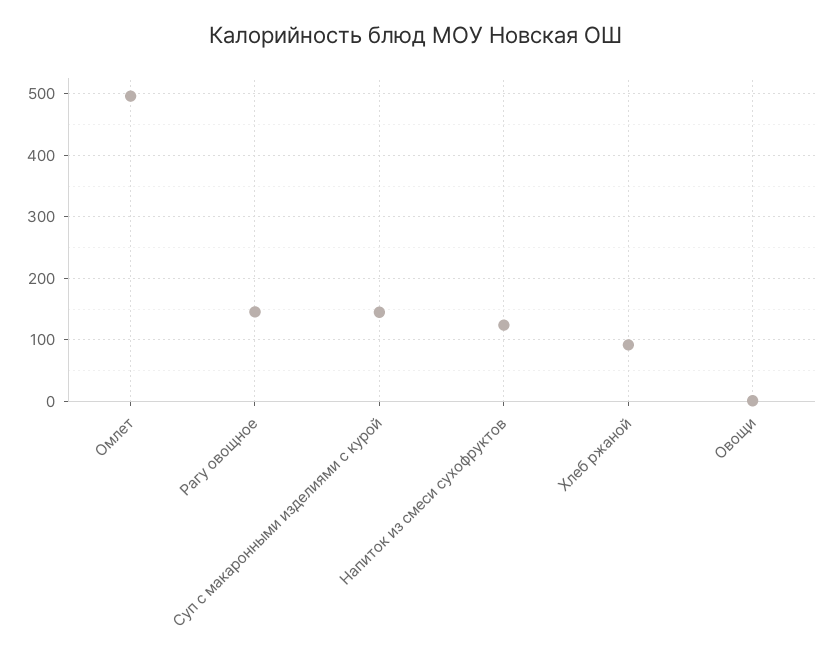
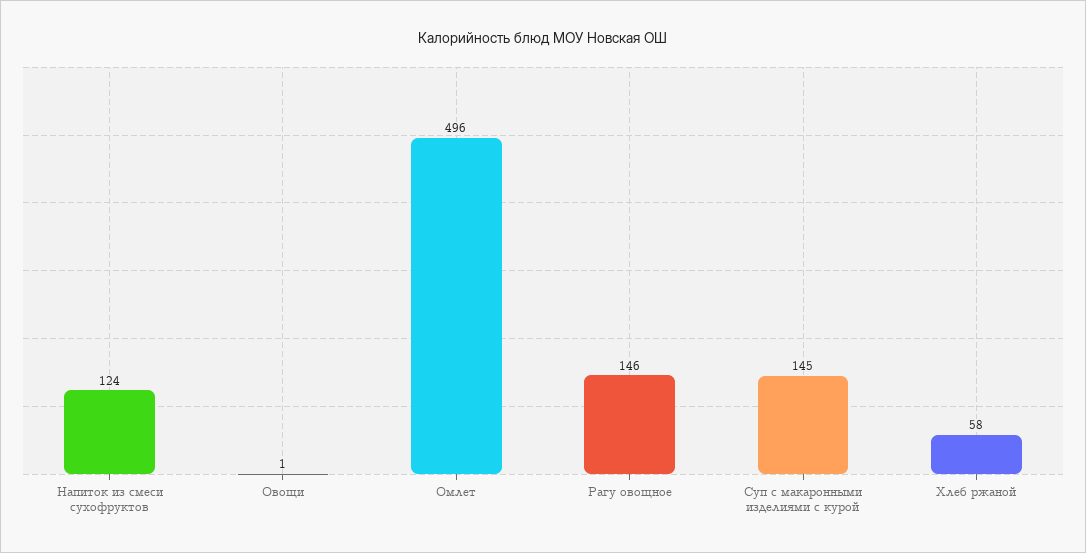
  {
    "Омлет": 496,
    "Рагу овощное": 146,
    "Суп с макаронными изделиями с курой": 145,
    "Напиток из смеси сухофруктов": 124,
-   "Хлеб ржаной": 90,
+   "Хлеб ржаной": 58,
    "Овощи": 1
  }

